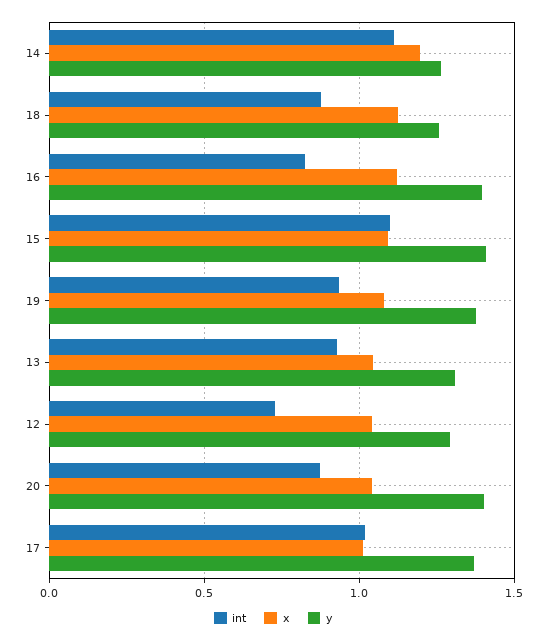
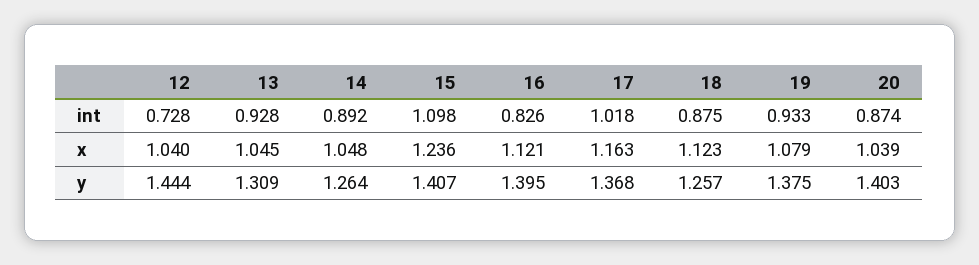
  {
    "int": {
-     "14": 1.1,
+     "14": 0.892,
      "18": 0.875,
      "16": 0.826,
      "15": 1.098,
      "19": 0.933,
      "13": 0.928,
      "12": 0.728,
      "20": 0.874,
      "17": 1.018
    },
    "x": {
-     "14": 1.2,
+     "14": 1.048,
      "18": 1.123,
      "16": 1.121,
-     "15": 1.1,
+     "15": 1.236,
      "19": 1.079,
      "13": 1.045,
      "12": 1.04,
      "20": 1.039,
-     "17": 1
+     "17": 1.163
    },
    "y": {
      "14": 1.264,
      "18": 1.257,
      "16": 1.395,
      "15": 1.407,
      "19": 1.375,
      "13": 1.309,
-     "12": 1.3,
+     "12": 1.444,
      "20": 1.403,
      "17": 1.368
    }
  }

